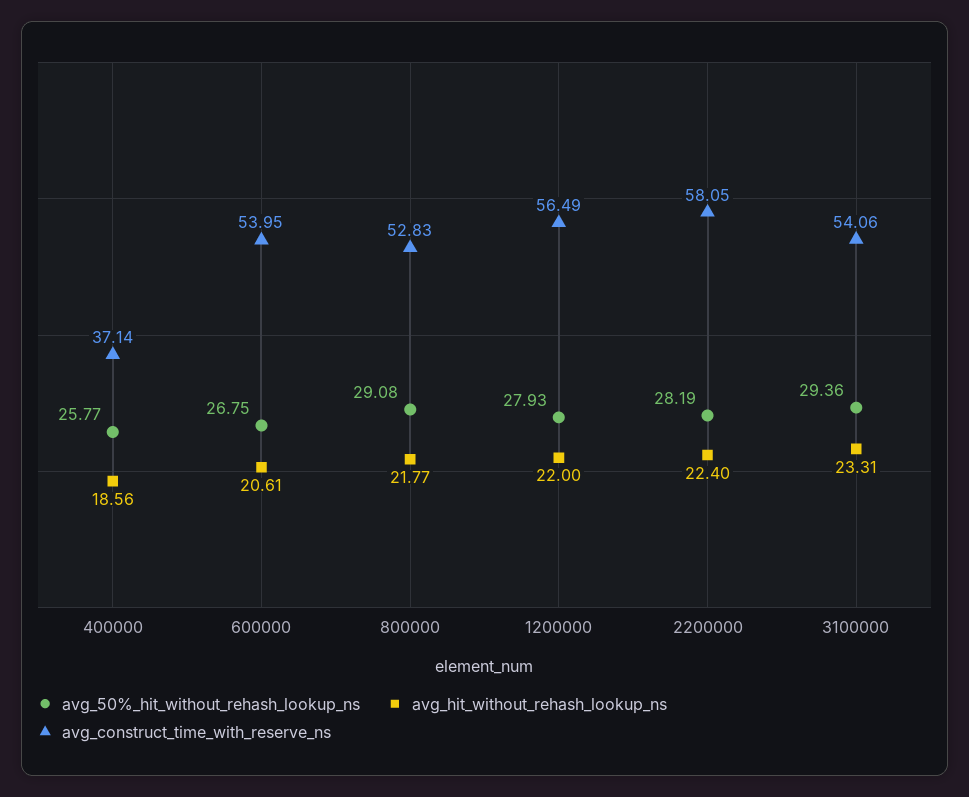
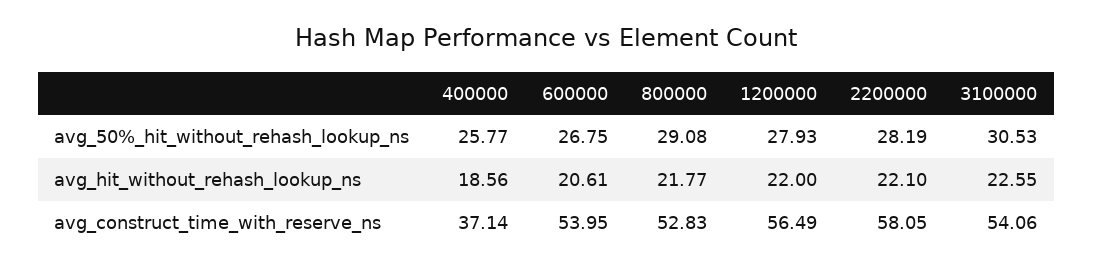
  {
    "avg_50%_hit_without_rehash_lookup_ns": {
      "400000": 25.77,
      "600000": 26.75,
      "800000": 29.08,
      "1200000": 27.93,
      "2200000": 28.19,
-     "3100000": 29.36
+     "3100000": 30.53
    },
    "avg_hit_without_rehash_lookup_ns": {
      "400000": 18.56,
      "600000": 20.61,
      "800000": 21.77,
      "1200000": 22,
-     "2200000": 22.4,
+     "2200000": 22.1,
-     "3100000": 23.31
+     "3100000": 22.55
    },
    "avg_construct_time_with_reserve_ns": {
      "400000": 37.14,
      "600000": 53.95,
      "800000": 52.83,
      "1200000": 56.49,
      "2200000": 58.05,
      "3100000": 54.06
    }
  }

